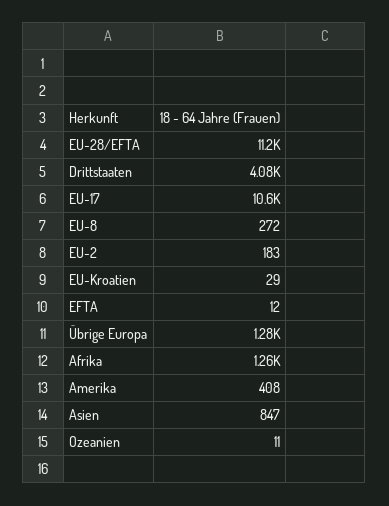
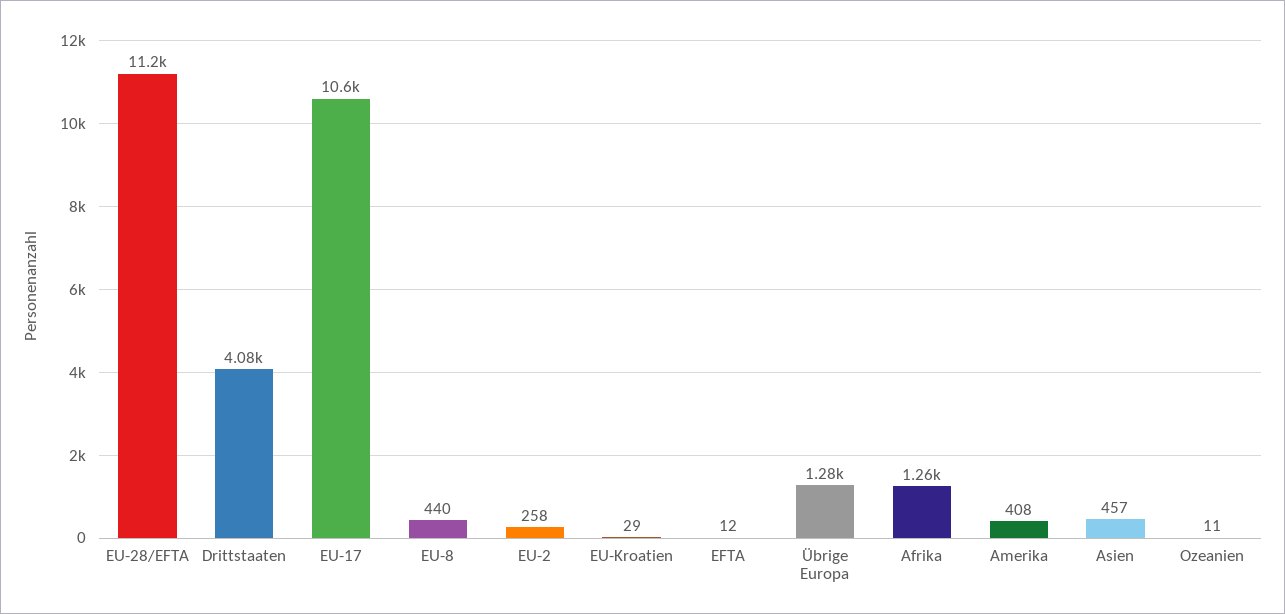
  {
    "EU-28/EFTA": 11200,
    "Drittstaaten": 4080,
    "EU-17": 10600,
-   "EU-8": 272,
+   "EU-8": 440,
-   "EU-2": 183,
+   "EU-2": 258,
    "EU-Kroatien": 29,
    "EFTA": 12,
    "Übrige Europa": 1280,
    "Afrika": 1260,
    "Amerika": 408,
-   "Asien": 847,
+   "Asien": 457,
    "Ozeanien": 11
  }

